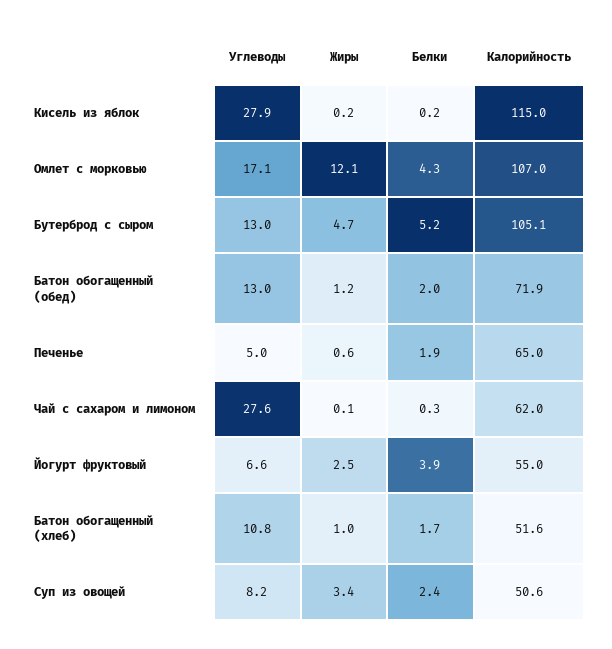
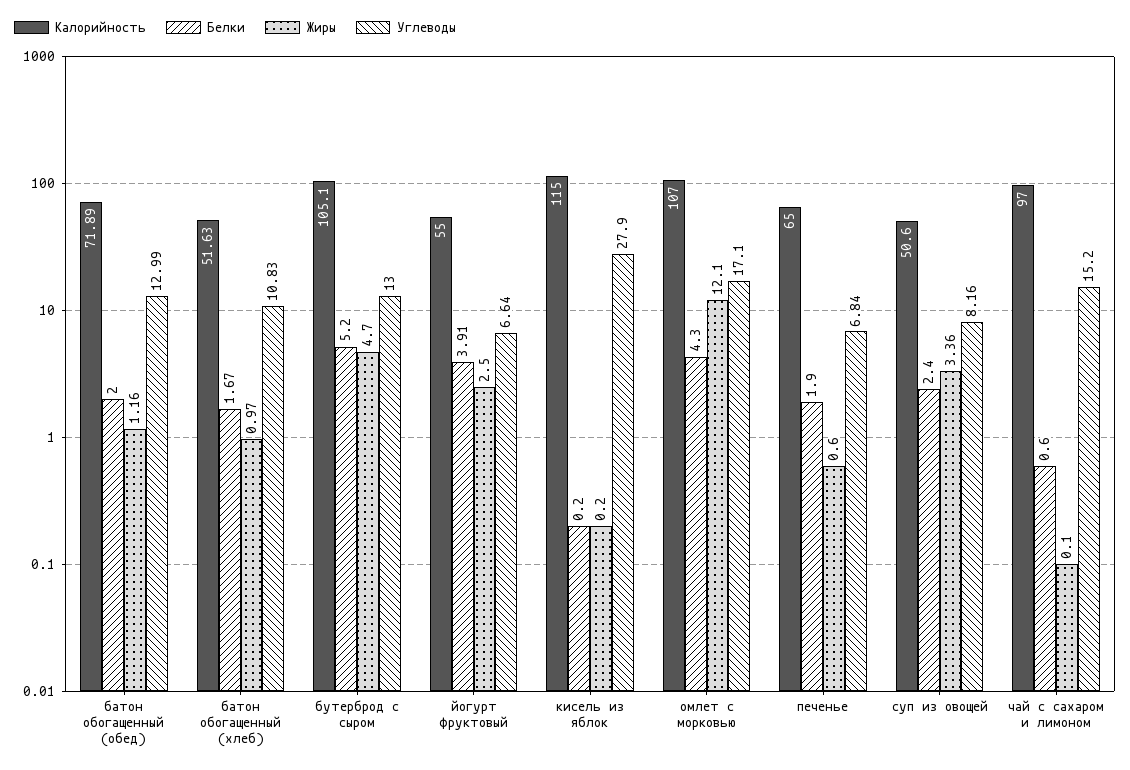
  {
    "Углеводы": {
      "Кисель из яблок": 27.9,
      "Омлет с морковью": 17.1,
      "Бутерброд с сыром": 13,
      "Батон обогащенный (обед)": 12.99,
-     "Печенье": 5,
+     "Печенье": 6.84,
-     "Чай с сахаром и лимоном": 27.6,
+     "Чай с сахаром и лимоном": 15.2,
      "Йогурт фруктовый": 6.64,
      "Батон обогащенный (хлеб)": 10.83,
      "Суп из овощей": 8.16
    },
    "Жиры": {
      "Кисель из яблок": 0.2,
      "Омлет с морковью": 12.1,
      "Бутерброд с сыром": 4.7,
      "Батон обогащенный (обед)": 1.16,
      "Печенье": 0.6,
      "Чай с сахаром и лимоном": 0.1,
      "Йогурт фруктовый": 2.5,
      "Батон обогащенный (хлеб)": 0.97,
      "Суп из овощей": 3.36
    },
    "Белки": {
      "Кисель из яблок": 0.2,
      "Омлет с морковью": 4.3,
      "Бутерброд с сыром": 5.2,
      "Батон обогащенный (обед)": 2,
      "Печенье": 1.9,
-     "Чай с сахаром и лимоном": 0.3,
+     "Чай с сахаром и лимоном": 0.6,
      "Йогурт фруктовый": 3.91,
      "Батон обогащенный (хлеб)": 1.67,
      "Суп из овощей": 2.4
    },
    "Калорийность": {
      "Кисель из яблок": 115,
      "Омлет с морковью": 107,
      "Бутерброд с сыром": 105.1,
      "Батон обогащенный (обед)": 71.89,
      "Печенье": 65,
-     "Чай с сахаром и лимоном": 62,
+     "Чай с сахаром и лимоном": 97,
      "Йогурт фруктовый": 55,
      "Батон обогащенный (хлеб)": 51.63,
      "Суп из овощей": 50.6
    }
  }

